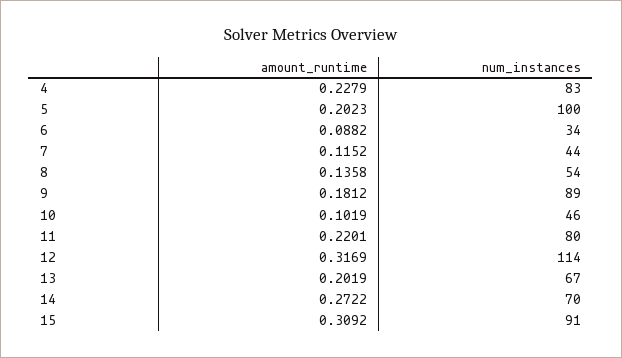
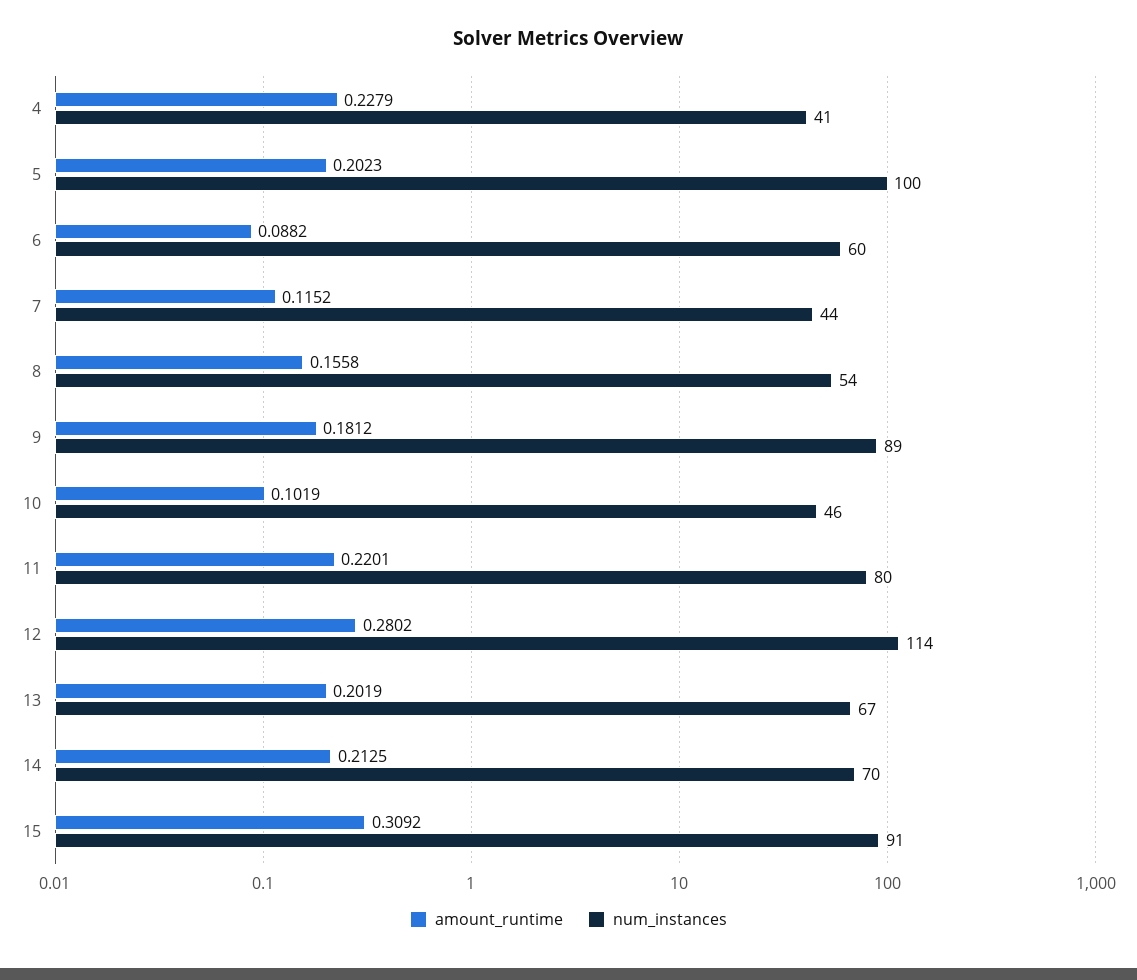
  {
    "amount_runtime": {
      "4": 0.2279,
      "5": 0.2023,
      "6": 0.0882,
      "7": 0.1152,
-     "8": 0.1358,
+     "8": 0.1558,
      "9": 0.1812,
      "10": 0.1019,
      "11": 0.2201,
-     "12": 0.3169,
+     "12": 0.2802,
      "13": 0.2019,
-     "14": 0.2722,
+     "14": 0.2125,
      "15": 0.3092
    },
    "num_instances": {
-     "4": 83,
+     "4": 41,
      "5": 100,
-     "6": 34,
+     "6": 60,
      "7": 44,
      "8": 54,
      "9": 89,
      "10": 46,
      "11": 80,
      "12": 114,
      "13": 67,
      "14": 70,
      "15": 91
    }
  }

